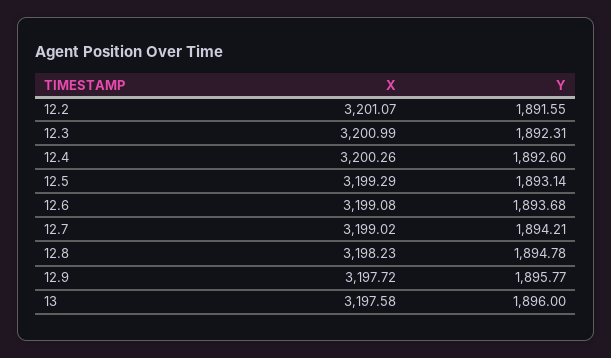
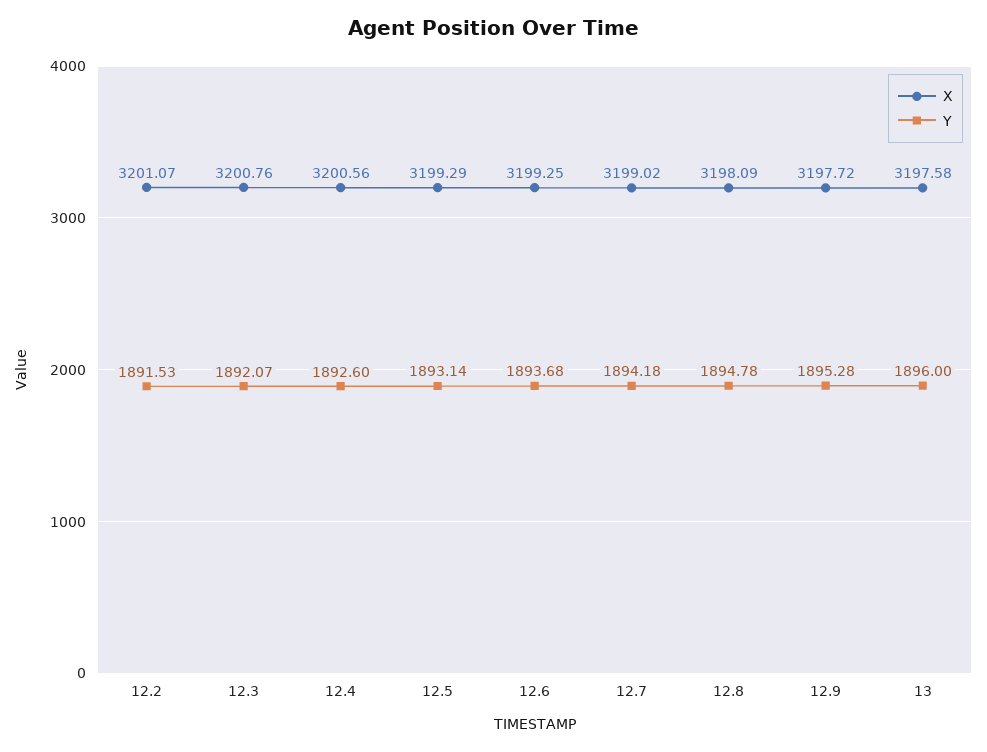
  {
    "X": {
      "12.2": 3201.07,
-     "12.3": 3200.99,
+     "12.3": 3200.76,
-     "12.4": 3200.26,
+     "12.4": 3200.56,
      "12.5": 3199.29,
-     "12.6": 3199.08,
+     "12.6": 3199.25,
      "12.7": 3199.02,
-     "12.8": 3198.23,
+     "12.8": 3198.09,
      "12.9": 3197.72,
      "13": 3197.58
    },
    "Y": {
-     "12.2": 1891.55,
+     "12.2": 1891.53,
-     "12.3": 1892.31,
+     "12.3": 1892.07,
      "12.4": 1892.6,
      "12.5": 1893.14,
      "12.6": 1893.68,
-     "12.7": 1894.21,
+     "12.7": 1894.18,
      "12.8": 1894.78,
-     "12.9": 1895.77,
+     "12.9": 1895.28,
      "13": 1896
    }
  }

